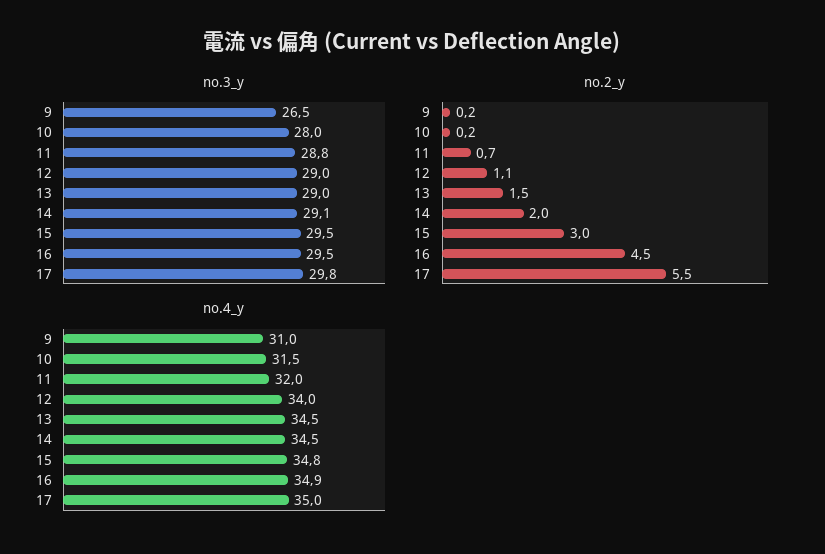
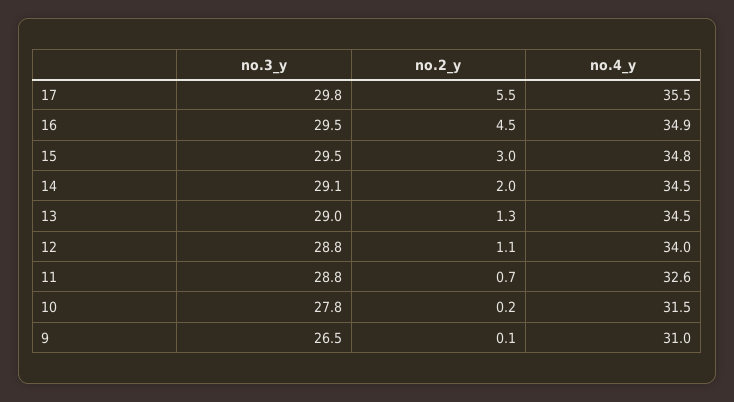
  {
    "no.3_y": {
      "9": 26.5,
-     "10": 28,
+     "10": 27.8,
      "11": 28.8,
-     "12": 29,
+     "12": 28.8,
      "13": 29,
      "14": 29.1,
      "15": 29.5,
      "16": 29.5,
      "17": 29.8
    },
    "no.2_y": {
-     "9": 0.2,
+     "9": 0.1,
      "10": 0.2,
      "11": 0.7,
      "12": 1.1,
-     "13": 1.5,
+     "13": 1.3,
      "14": 2,
      "15": 3,
      "16": 4.5,
      "17": 5.5
    },
    "no.4_y": {
      "9": 31,
      "10": 31.5,
-     "11": 32,
+     "11": 32.6,
      "12": 34,
      "13": 34.5,
      "14": 34.5,
      "15": 34.8,
      "16": 34.9,
-     "17": 35
+     "17": 35.5
    }
  }

